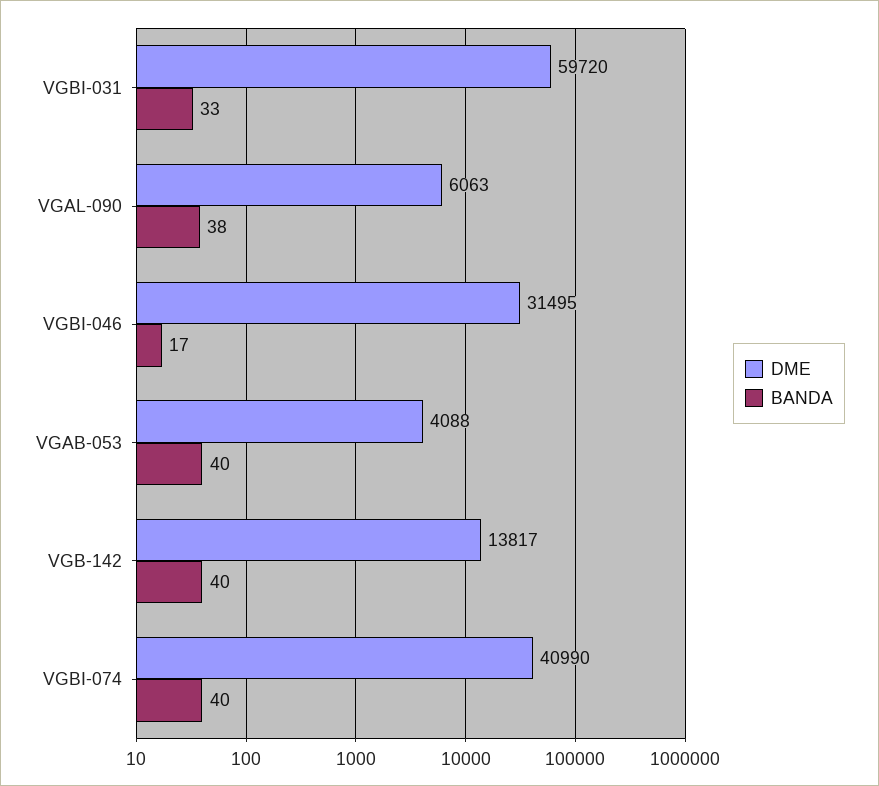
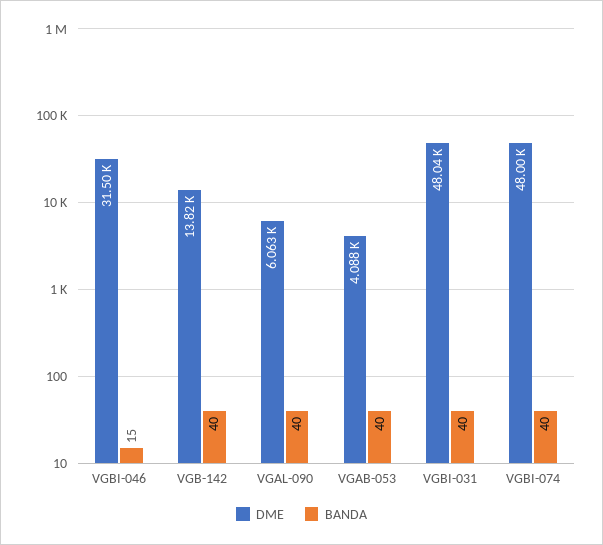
  {
    "DME": {
-     "VGBI-031": 59720,
+     "VGBI-031": 48040,
      "VGAL-090": 6063,
      "VGBI-046": 31495,
      "VGAB-053": 4088,
      "VGB-142": 13817,
-     "VGBI-074": 40990
+     "VGBI-074": 48000
    },
    "BANDA": {
-     "VGBI-031": 33,
+     "VGBI-031": 40,
-     "VGAL-090": 38,
+     "VGAL-090": 40,
-     "VGBI-046": 17,
+     "VGBI-046": 15,
      "VGAB-053": 40,
      "VGB-142": 40,
      "VGBI-074": 40
    }
  }

